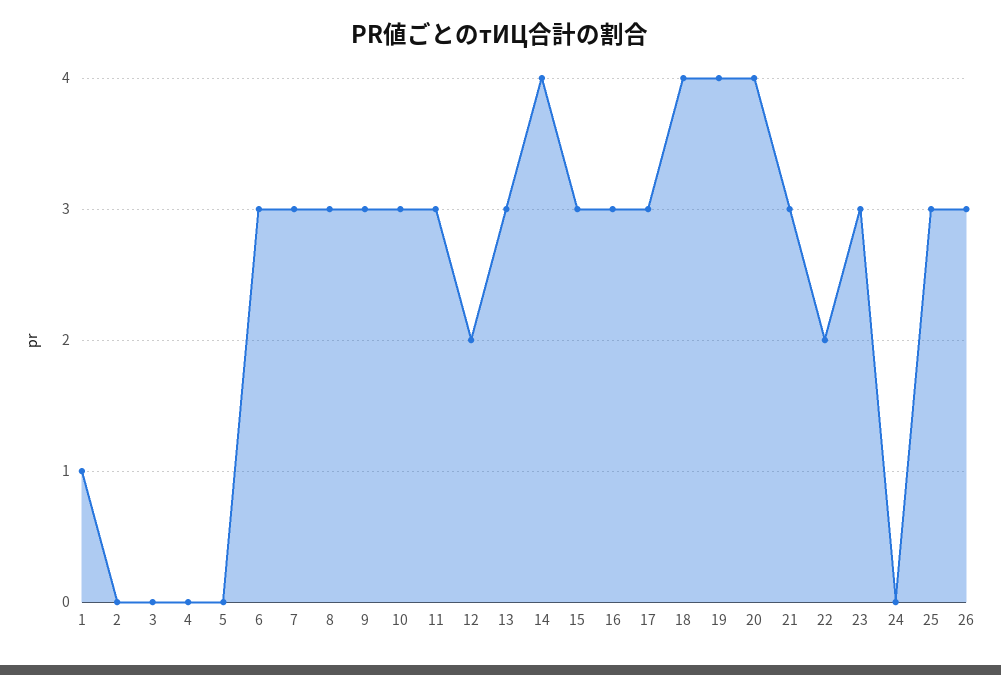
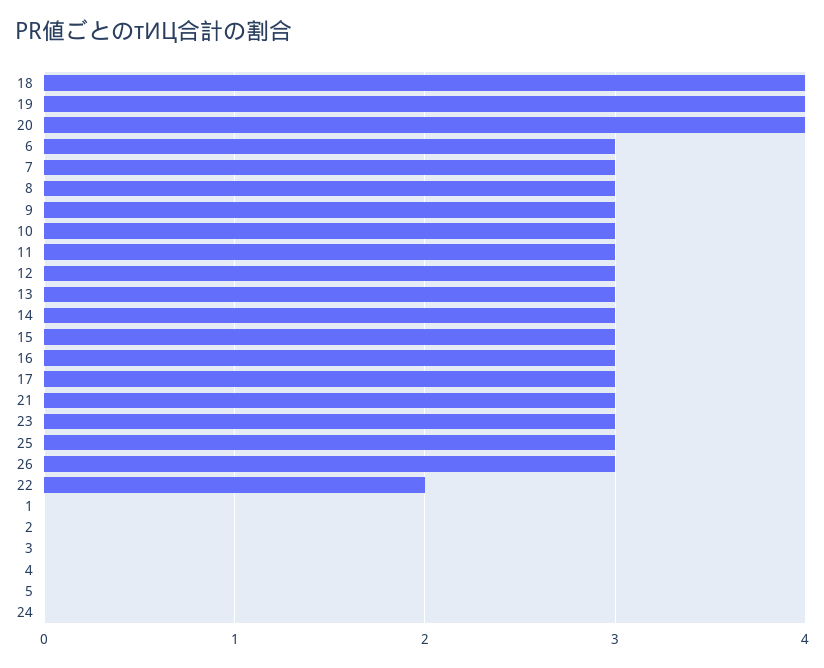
  {
-   "1": 1,
+   "1": 0,
    "2": 0,
    "3": 0,
    "4": 0,
    "5": 0,
    "6": 3,
    "7": 3,
    "8": 3,
    "9": 3,
    "10": 3,
    "11": 3,
-   "12": 2,
+   "12": 3,
    "13": 3,
-   "14": 4,
+   "14": 3,
    "15": 3,
    "16": 3,
    "17": 3,
    "18": 4,
    "19": 4,
    "20": 4,
    "21": 3,
    "22": 2,
    "23": 3,
    "24": 0,
    "25": 3,
    "26": 3
  }

